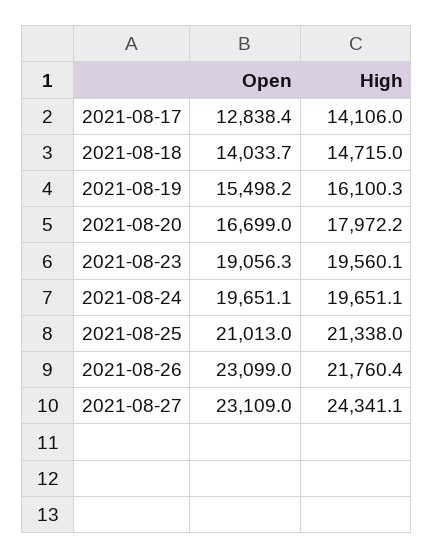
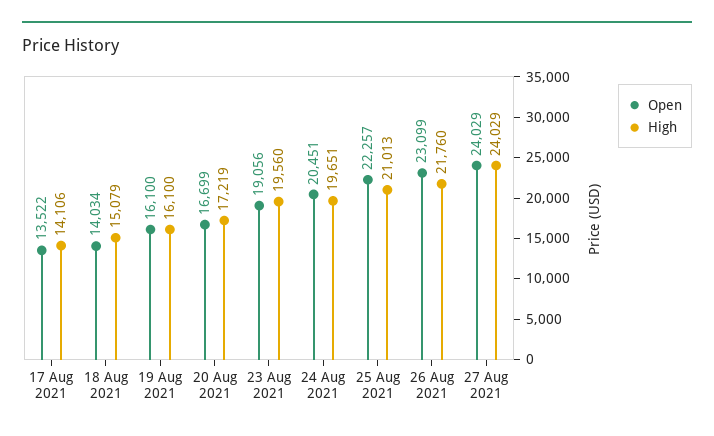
  {
    "Open": {
-     "2021-08-17": 12838.4,
+     "2021-08-17": 13522,
      "2021-08-18": 14033.7,
-     "2021-08-19": 15498.2,
+     "2021-08-19": 16100,
      "2021-08-20": 16699,
      "2021-08-23": 19056.3,
-     "2021-08-24": 19651.1,
+     "2021-08-24": 20451,
-     "2021-08-25": 21013,
+     "2021-08-25": 22257,
      "2021-08-26": 23099,
-     "2021-08-27": 23109
+     "2021-08-27": 24029
    },
    "High": {
      "2021-08-17": 14106,
-     "2021-08-18": 14715,
+     "2021-08-18": 15079,
      "2021-08-19": 16100.3,
-     "2021-08-20": 17972.2,
+     "2021-08-20": 17219,
      "2021-08-23": 19560.1,
      "2021-08-24": 19651.1,
-     "2021-08-25": 21338,
+     "2021-08-25": 21013,
      "2021-08-26": 21760.4,
-     "2021-08-27": 24341.1
+     "2021-08-27": 24029
    }
  }

